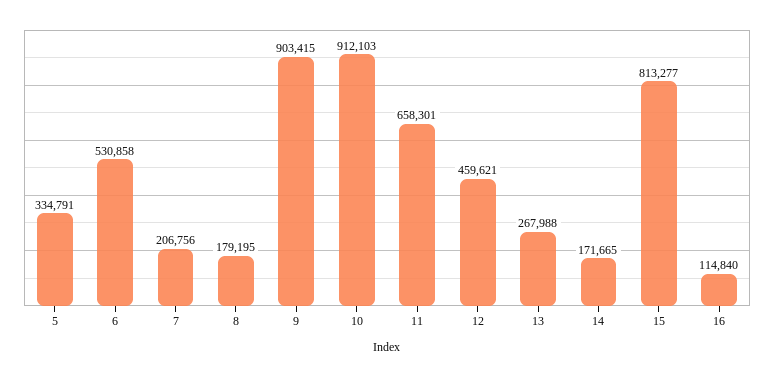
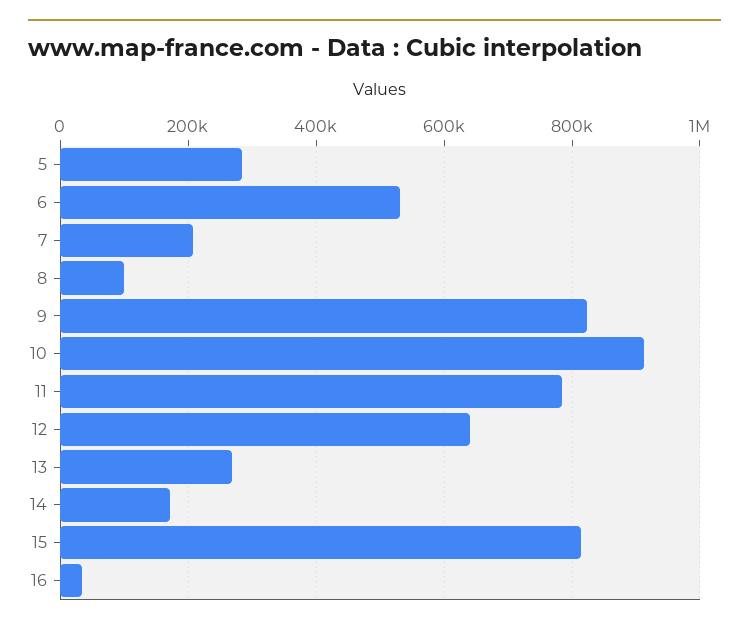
  {
-   "5": 334791,
+   "5": 280000,
    "6": 530858,
    "7": 206756,
-   "8": 179195,
+   "8": 100000,
-   "9": 903415,
+   "9": 820000,
    "10": 912103,
-   "11": 658301,
+   "11": 780000,
-   "12": 459621,
+   "12": 640000,
    "13": 267988,
    "14": 171665,
    "15": 813277,
-   "16": 114840
+   "16": 40000
  }

